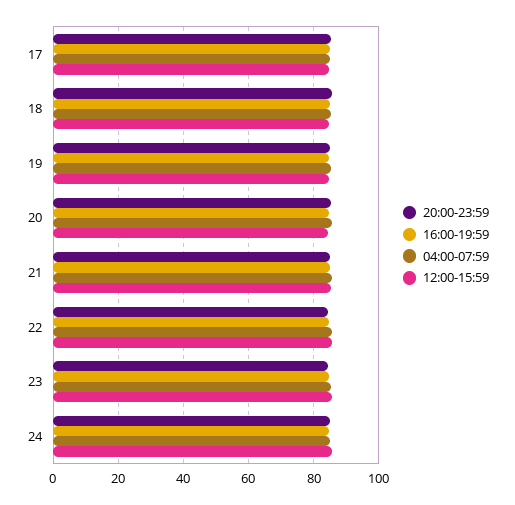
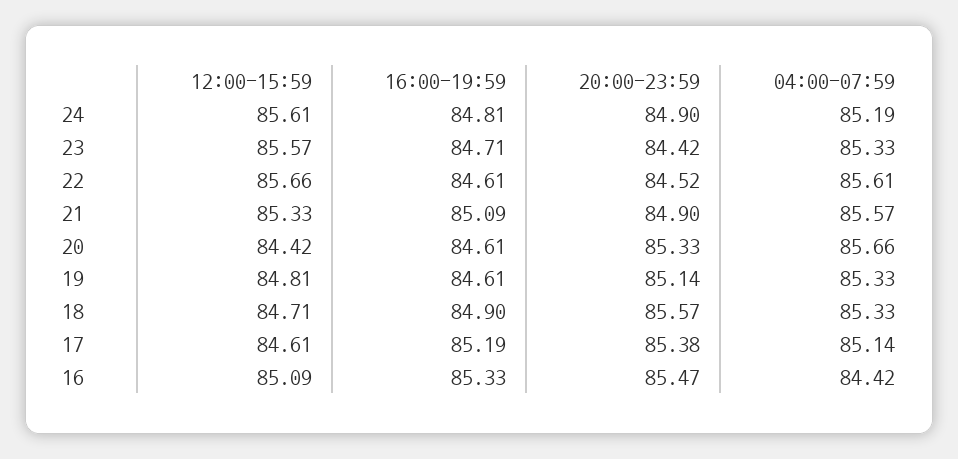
  {
    "20:00-23:59": {
      "17": 85.38,
      "18": 85.57,
      "19": 85.14,
      "20": 85.33,
      "21": 84.9,
      "22": 84.52,
      "23": 84.42,
-     "24": 84.9
+     "24": 84.9,
+     "16": 85.47
    },
    "16:00-19:59": {
      "17": 85.19,
      "18": 84.9,
      "19": 84.61,
      "20": 84.61,
      "21": 85.09,
      "22": 84.61,
      "23": 84.71,
-     "24": 84.81
+     "24": 84.81,
+     "16": 85.33
    },
    "04:00-07:59": {
      "17": 85.14,
      "18": 85.33,
      "19": 85.33,
      "20": 85.66,
      "21": 85.57,
      "22": 85.61,
      "23": 85.33,
-     "24": 85.19
+     "24": 85.19,
+     "16": 84.42
    },
    "12:00-15:59": {
      "17": 84.61,
      "18": 84.71,
      "19": 84.81,
      "20": 84.42,
      "21": 85.33,
      "22": 85.66,
      "23": 85.57,
-     "24": 85.61
+     "24": 85.61,
+     "16": 85.09
    }
  }

